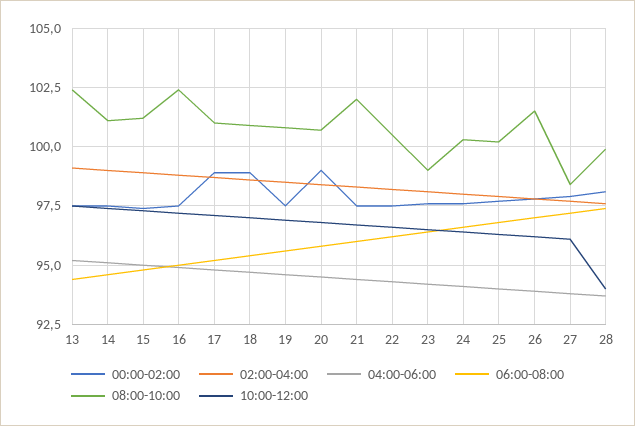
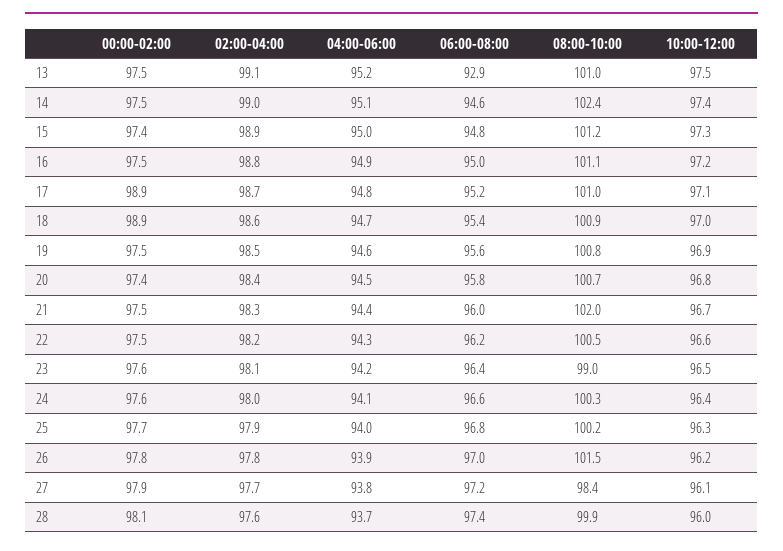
  {
    "00:00-02:00": {
      "13": 97.5,
      "14": 97.5,
      "15": 97.4,
      "16": 97.5,
      "17": 98.9,
      "18": 98.9,
      "19": 97.5,
-     "20": 99,
+     "20": 97.4,
      "21": 97.5,
      "22": 97.5,
      "23": 97.6,
      "24": 97.6,
      "25": 97.7,
      "26": 97.8,
      "27": 97.9,
      "28": 98.1
    },
    "02:00-04:00": {
      "13": 99.1,
      "14": 99,
      "15": 98.9,
      "16": 98.8,
      "17": 98.7,
      "18": 98.6,
      "19": 98.5,
      "20": 98.4,
      "21": 98.3,
      "22": 98.2,
      "23": 98.1,
      "24": 98,
      "25": 97.9,
      "26": 97.8,
      "27": 97.7,
      "28": 97.6
    },
    "04:00-06:00": {
      "13": 95.2,
      "14": 95.1,
      "15": 95,
      "16": 94.9,
      "17": 94.8,
      "18": 94.7,
      "19": 94.6,
      "20": 94.5,
      "21": 94.4,
      "22": 94.3,
      "23": 94.2,
      "24": 94.1,
      "25": 94,
      "26": 93.9,
      "27": 93.8,
      "28": 93.7
    },
    "06:00-08:00": {
-     "13": 94.5,
+     "13": 92.9,
      "14": 94.6,
      "15": 94.8,
      "16": 95,
      "17": 95.2,
      "18": 95.4,
      "19": 95.6,
      "20": 95.8,
      "21": 96,
      "22": 96.2,
      "23": 96.4,
      "24": 96.6,
      "25": 96.8,
      "26": 97,
      "27": 97.2,
      "28": 97.4
    },
    "08:00-10:00": {
-     "13": 102.5,
+     "13": 101,
-     "14": 101,
+     "14": 102.4,
      "15": 101.2,
-     "16": 102.5,
+     "16": 101.1,
      "17": 101,
      "18": 100.9,
      "19": 100.8,
      "20": 100.7,
      "21": 102,
      "22": 100.5,
      "23": 99,
      "24": 100.3,
      "25": 100.2,
      "26": 101.5,
      "27": 98.4,
      "28": 99.9
    },
    "10:00-12:00": {
      "13": 97.5,
      "14": 97.4,
      "15": 97.3,
      "16": 97.2,
      "17": 97.1,
      "18": 97,
      "19": 96.9,
      "20": 96.8,
      "21": 96.7,
      "22": 96.6,
      "23": 96.5,
      "24": 96.4,
      "25": 96.3,
      "26": 96.2,
      "27": 96.1,
-     "28": 94
+     "28": 96
    }
  }

